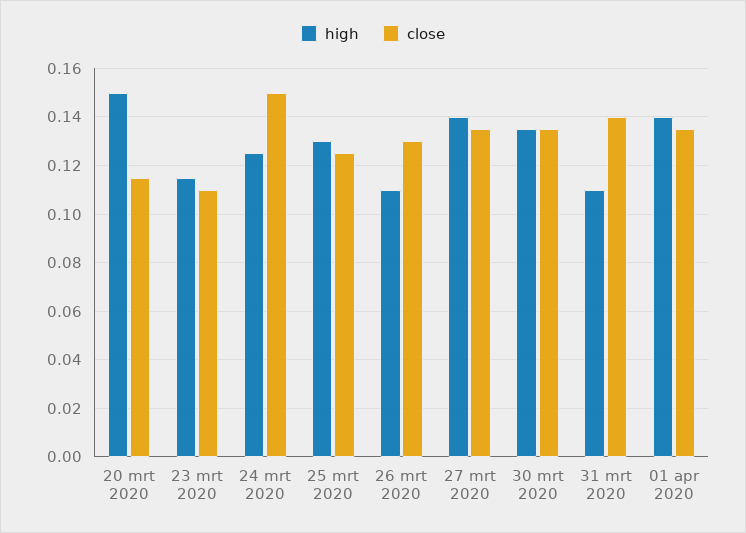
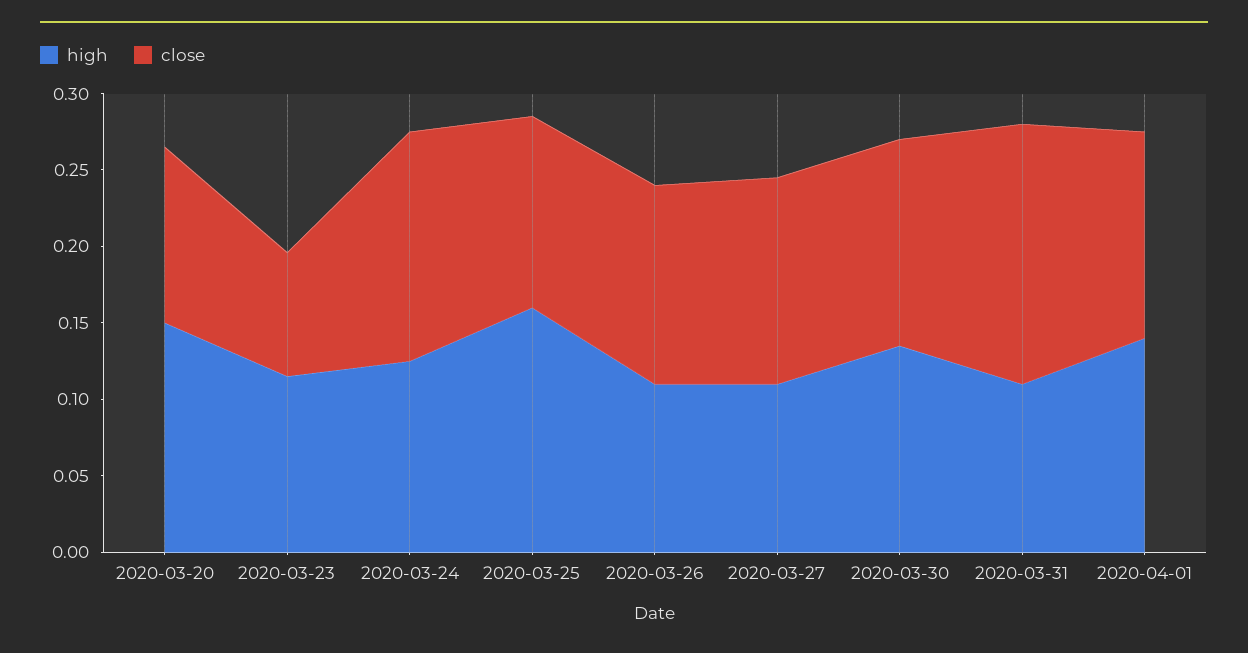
  {
    "high": {
      "20 mrt 2020": 0.15,
      "23 mrt 2020": 0.115,
      "24 mrt 2020": 0.125,
-     "25 mrt 2020": 0.13,
+     "25 mrt 2020": 0.16,
      "26 mrt 2020": 0.11,
-     "27 mrt 2020": 0.14,
+     "27 mrt 2020": 0.11,
      "30 mrt 2020": 0.135,
      "31 mrt 2020": 0.11,
      "01 apr 2020": 0.14
    },
    "close": {
      "20 mrt 2020": 0.115,
-     "23 mrt 2020": 0.11,
+     "23 mrt 2020": 0.08,
      "24 mrt 2020": 0.15,
      "25 mrt 2020": 0.125,
      "26 mrt 2020": 0.13,
      "27 mrt 2020": 0.135,
      "30 mrt 2020": 0.135,
-     "31 mrt 2020": 0.14,
+     "31 mrt 2020": 0.17,
      "01 apr 2020": 0.135
    }
  }

